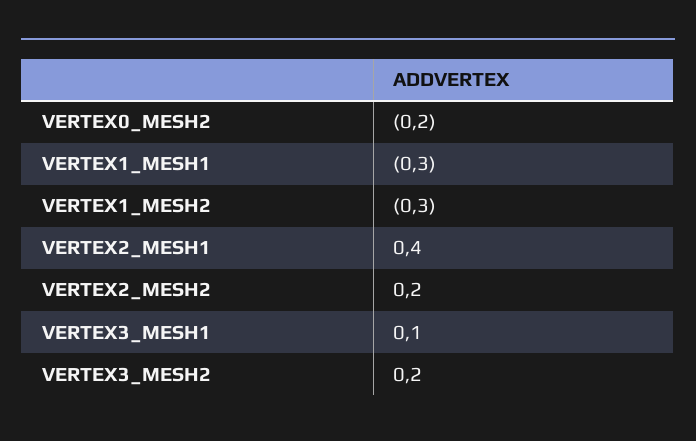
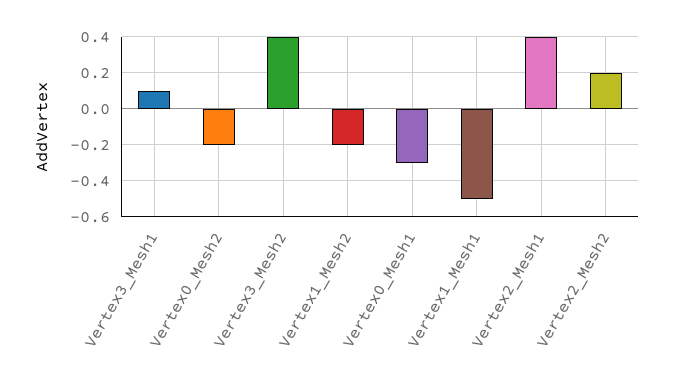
  {
    "VERTEX0_MESH2": -0.2,
-   "VERTEX1_MESH1": -0.3,
+   "VERTEX1_MESH1": -0.5,
-   "VERTEX1_MESH2": -0.3,
+   "VERTEX1_MESH2": -0.2,
    "VERTEX2_MESH1": 0.4,
    "VERTEX2_MESH2": 0.2,
    "VERTEX3_MESH1": 0.1,
-   "VERTEX3_MESH2": 0.2
+   "VERTEX3_MESH2": 0.4,
+   "Vertex0_Mesh1": -0.3
  }

